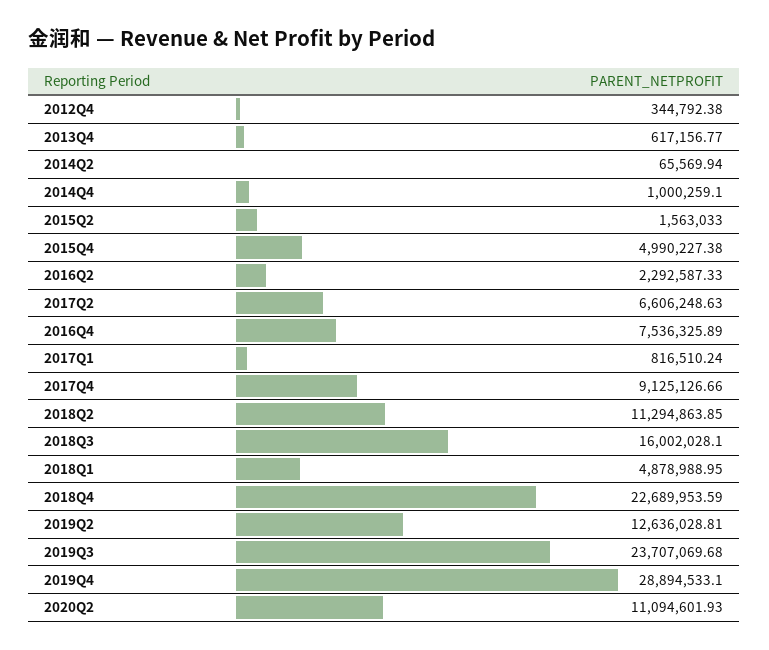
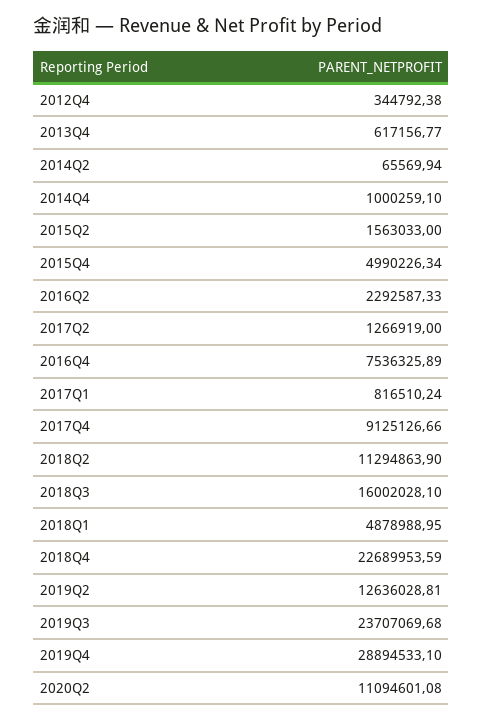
  {
    "2012Q4": 344792.38,
    "2013Q4": 617156.77,
    "2014Q2": 65569.94,
    "2014Q4": 1000259.1,
    "2015Q2": 1563033,
-   "2015Q4": 4990227.38,
+   "2015Q4": 4990226.34,
    "2016Q2": 2292587.33,
-   "2017Q2": 6606248.63,
+   "2017Q2": 1266919,
    "2016Q4": 7536325.89,
    "2017Q1": 816510.24,
    "2017Q4": 9125126.66,
-   "2018Q2": 11294863.85,
+   "2018Q2": 11294863.9,
    "2018Q3": 16002028.1,
    "2018Q1": 4878988.95,
    "2018Q4": 22689953.59,
    "2019Q2": 12636028.81,
    "2019Q3": 23707069.68,
    "2019Q4": 28894533.1,
-   "2020Q2": 11094601.93
+   "2020Q2": 11094601.08
  }

